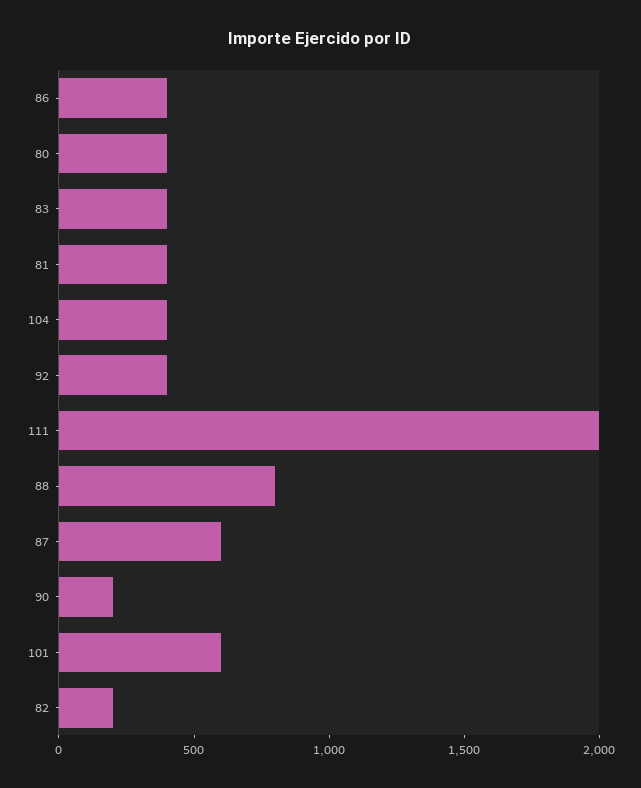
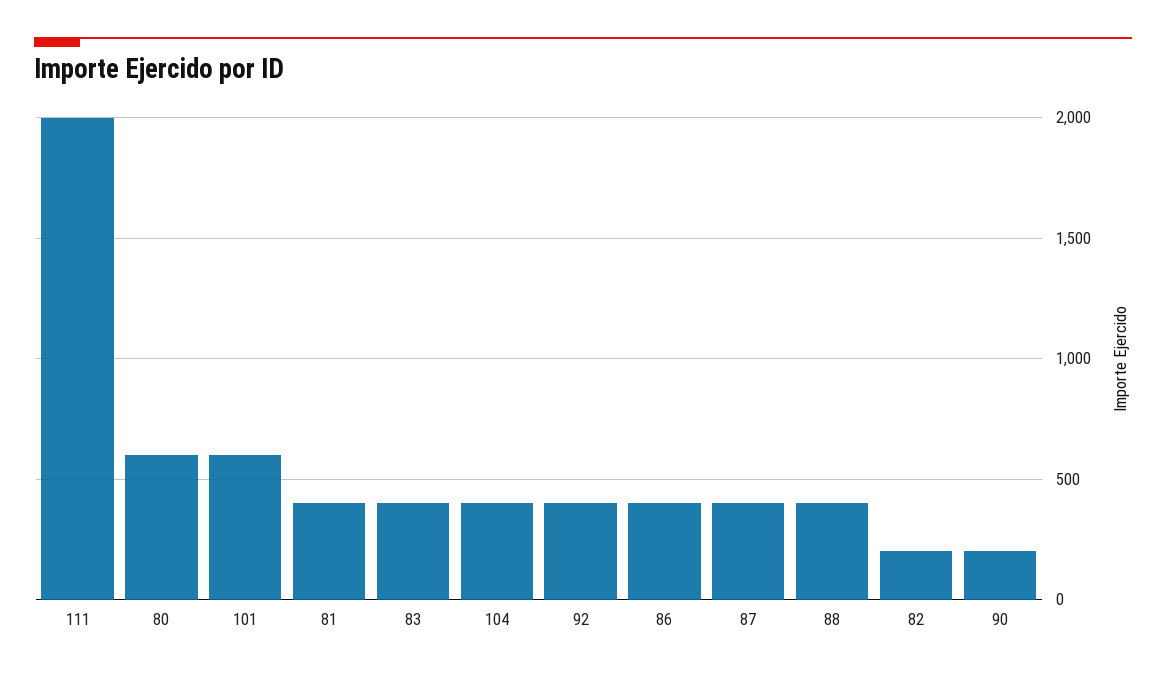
  {
    "86": 400,
-   "80": 400,
+   "80": 600,
    "83": 400,
    "81": 400,
    "104": 400,
    "92": 400,
    "111": 2000,
-   "88": 800,
+   "88": 400,
-   "87": 600,
+   "87": 400,
    "90": 200,
    "101": 600,
    "82": 200
  }

